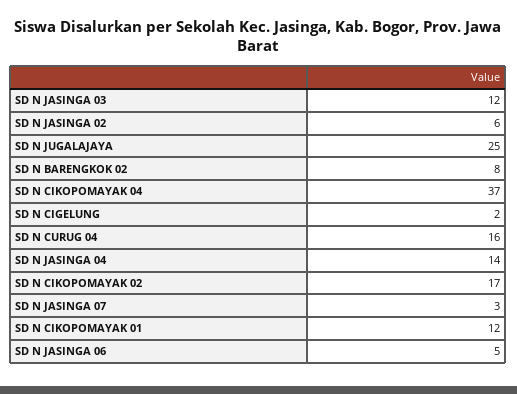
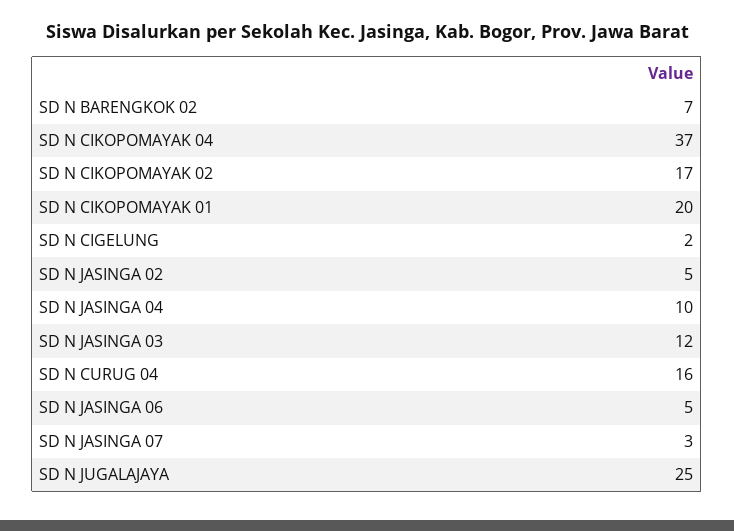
  {
    "SD N JASINGA 03": 12,
-   "SD N JASINGA 02": 6,
+   "SD N JASINGA 02": 5,
    "SD N JUGALAJAYA": 25,
-   "SD N BARENGKOK 02": 8,
+   "SD N BARENGKOK 02": 7,
    "SD N CIKOPOMAYAK 04": 37,
    "SD N CIGELUNG": 2,
    "SD N CURUG 04": 16,
-   "SD N JASINGA 04": 14,
+   "SD N JASINGA 04": 10,
    "SD N CIKOPOMAYAK 02": 17,
    "SD N JASINGA 07": 3,
-   "SD N CIKOPOMAYAK 01": 12,
+   "SD N CIKOPOMAYAK 01": 20,
    "SD N JASINGA 06": 5
  }

